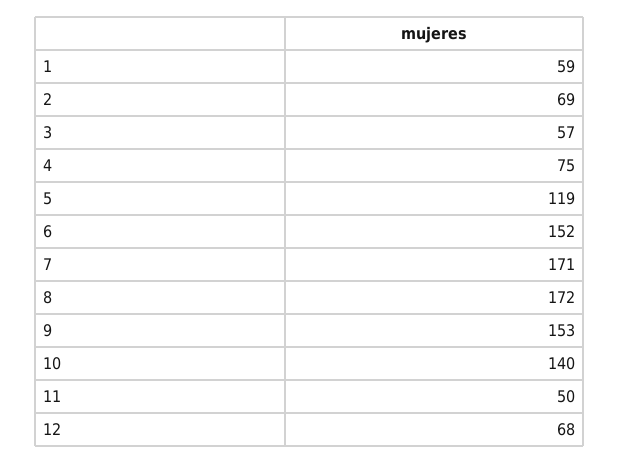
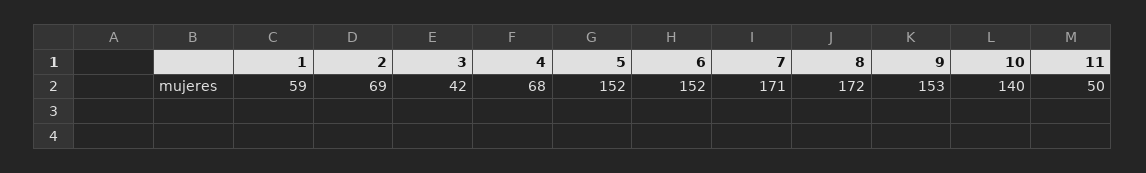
  {
    "1": 59,
    "2": 69,
-   "3": 57,
+   "3": 42,
-   "4": 75,
+   "4": 68,
-   "5": 119,
+   "5": 152,
    "6": 152,
    "7": 171,
    "8": 172,
    "9": 153,
    "10": 140,
-   "11": 50,
+   "11": 50
-   "12": 68
  }

